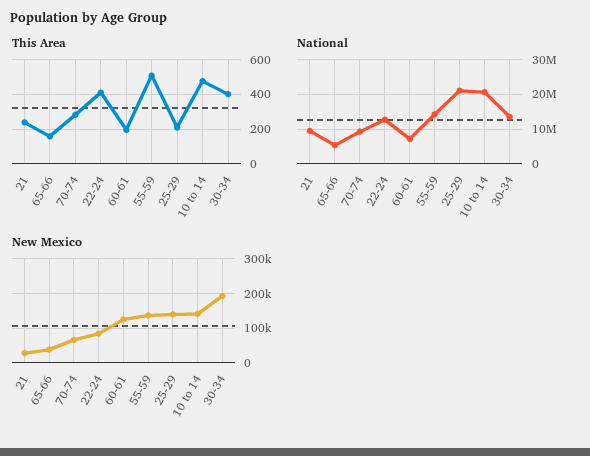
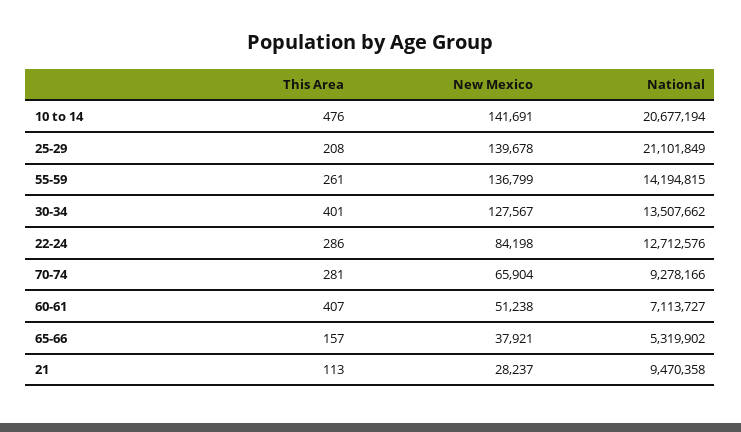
  {
    "This Area": {
-     "21": 250,
+     "21": 113,
      "65-66": 157,
      "70-74": 281,
-     "22-24": 400,
+     "22-24": 286,
-     "60-61": 200,
+     "60-61": 407,
-     "55-59": 500,
+     "55-59": 261,
      "25-29": 208,
      "10 to 14": 476,
      "30-34": 401
    },
    "National": {
      "21": 9470358,
      "65-66": 5319902,
      "70-74": 9278166,
      "22-24": 12712576,
      "60-61": 7113727,
      "55-59": 14194815,
      "25-29": 21101849,
      "10 to 14": 20677194,
      "30-34": 13507662
    },
    "New Mexico": {
      "21": 28237,
      "65-66": 37921,
      "70-74": 65904,
      "22-24": 84198,
-     "60-61": 120000,
+     "60-61": 51238,
      "55-59": 136799,
      "25-29": 139678,
      "10 to 14": 141691,
-     "30-34": 200000
+     "30-34": 127567
    }
  }

